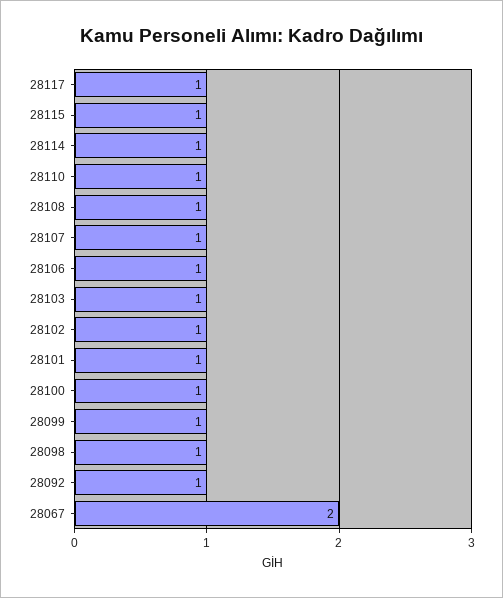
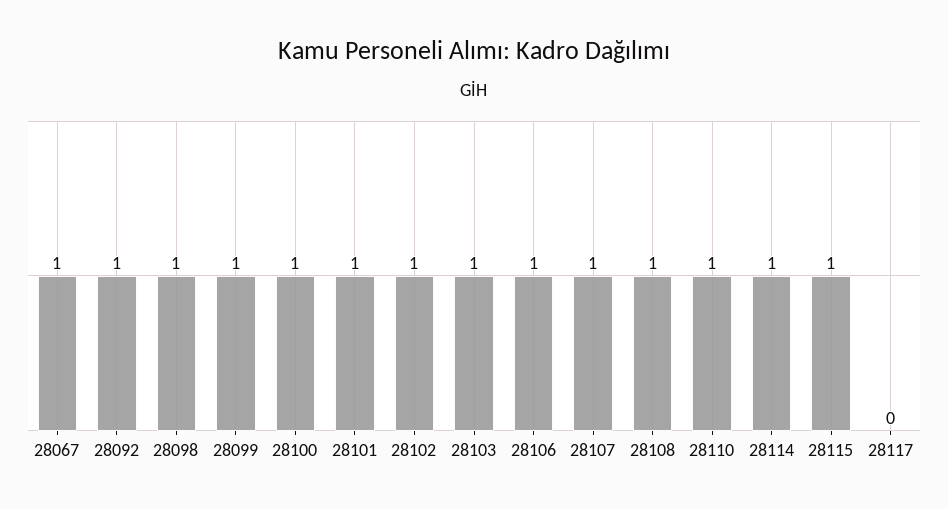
  {
-   "28117": 1,
+   "28117": 0,
    "28115": 1,
    "28114": 1,
    "28110": 1,
    "28108": 1,
    "28107": 1,
    "28106": 1,
    "28103": 1,
    "28102": 1,
    "28101": 1,
    "28100": 1,
    "28099": 1,
    "28098": 1,
    "28092": 1,
-   "28067": 2
+   "28067": 1
  }

